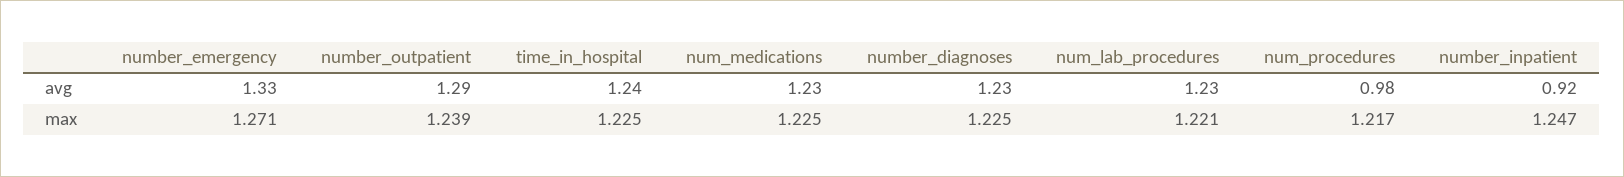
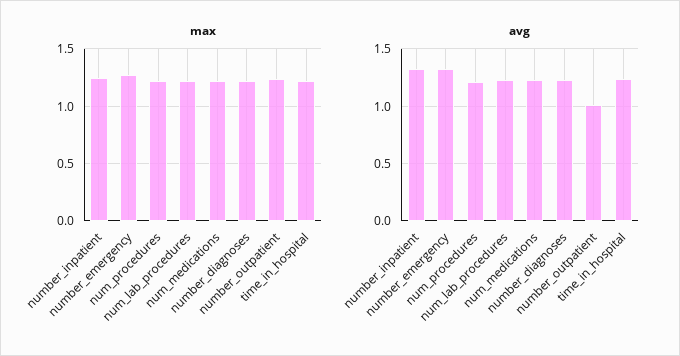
  {
    "avg": {
      "number_emergency": 1.33,
-     "number_outpatient": 1.29,
+     "number_outpatient": 1,
      "time_in_hospital": 1.24,
      "num_medications": 1.23,
      "number_diagnoses": 1.23,
      "num_lab_procedures": 1.23,
-     "num_procedures": 0.98,
+     "num_procedures": 1.2,
-     "number_inpatient": 0.92
+     "number_inpatient": 1.3
    },
    "max": {
      "number_emergency": 1.271,
      "number_outpatient": 1.239,
      "time_in_hospital": 1.225,
      "num_medications": 1.225,
      "number_diagnoses": 1.225,
      "num_lab_procedures": 1.221,
      "num_procedures": 1.217,
      "number_inpatient": 1.247
    }
  }

